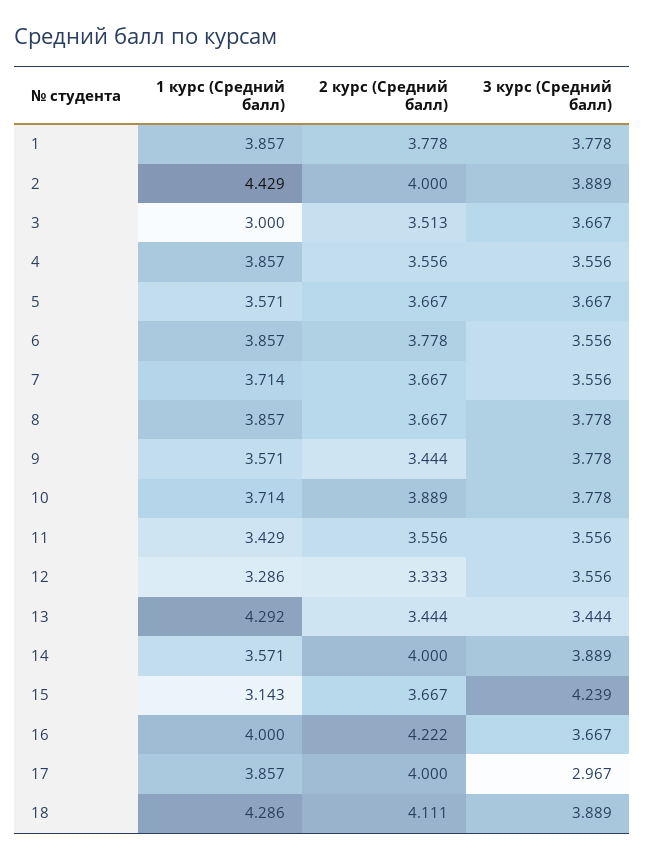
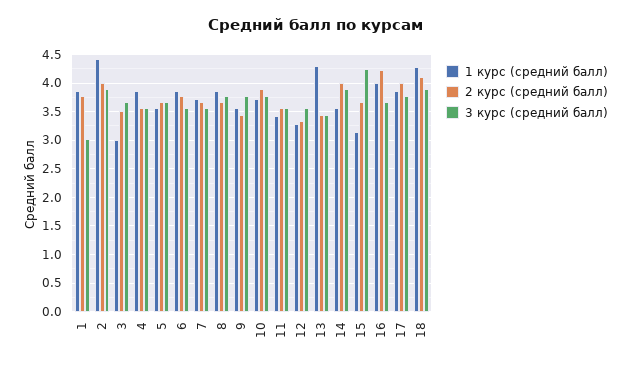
  {
    "1 курс (Средний балл)": {
      "1": 3.857,
      "2": 4.429,
      "3": 3,
      "4": 3.857,
      "5": 3.571,
      "6": 3.857,
      "7": 3.714,
      "8": 3.857,
      "9": 3.571,
      "10": 3.714,
      "11": 3.429,
      "12": 3.286,
      "13": 4.292,
      "14": 3.571,
      "15": 3.143,
      "16": 4,
      "17": 3.857,
      "18": 4.286
    },
    "2 курс (Средний балл)": {
      "1": 3.778,
      "2": 4,
      "3": 3.513,
      "4": 3.556,
      "5": 3.667,
      "6": 3.778,
      "7": 3.667,
      "8": 3.667,
      "9": 3.444,
      "10": 3.889,
      "11": 3.556,
      "12": 3.333,
      "13": 3.444,
      "14": 4,
      "15": 3.667,
      "16": 4.222,
      "17": 4,
      "18": 4.111
    },
    "3 курс (Средний балл)": {
-     "1": 3.778,
+     "1": 3,
      "2": 3.889,
      "3": 3.667,
      "4": 3.556,
      "5": 3.667,
      "6": 3.556,
      "7": 3.556,
      "8": 3.778,
      "9": 3.778,
      "10": 3.778,
      "11": 3.556,
      "12": 3.556,
      "13": 3.444,
      "14": 3.889,
      "15": 4.239,
      "16": 3.667,
-     "17": 2.967,
+     "17": 3.75,
      "18": 3.889
    }
  }

